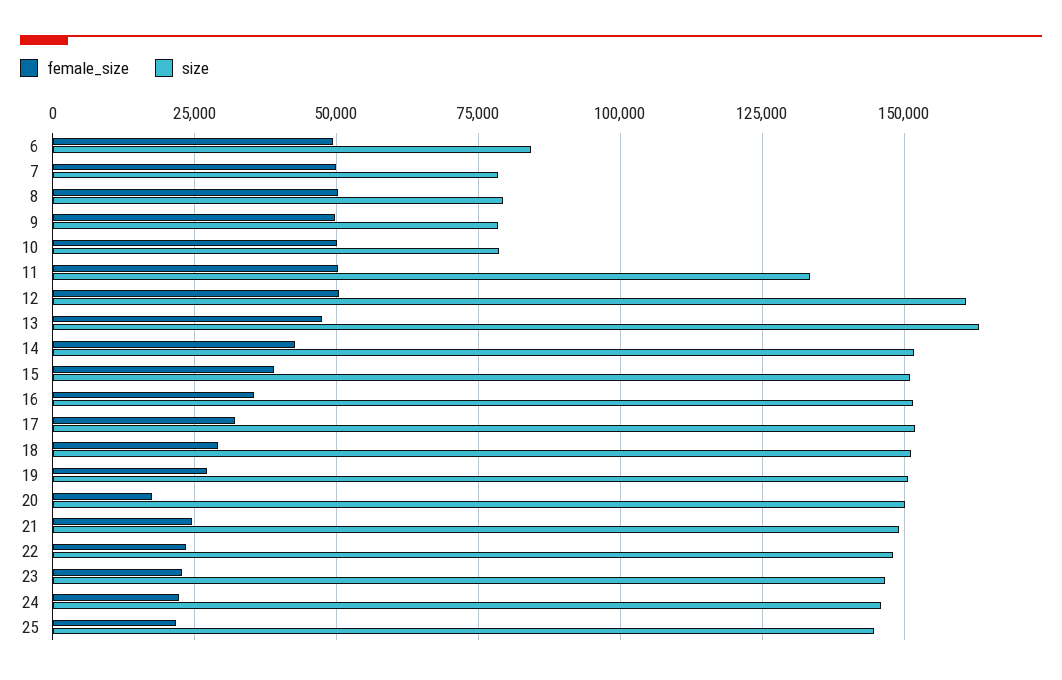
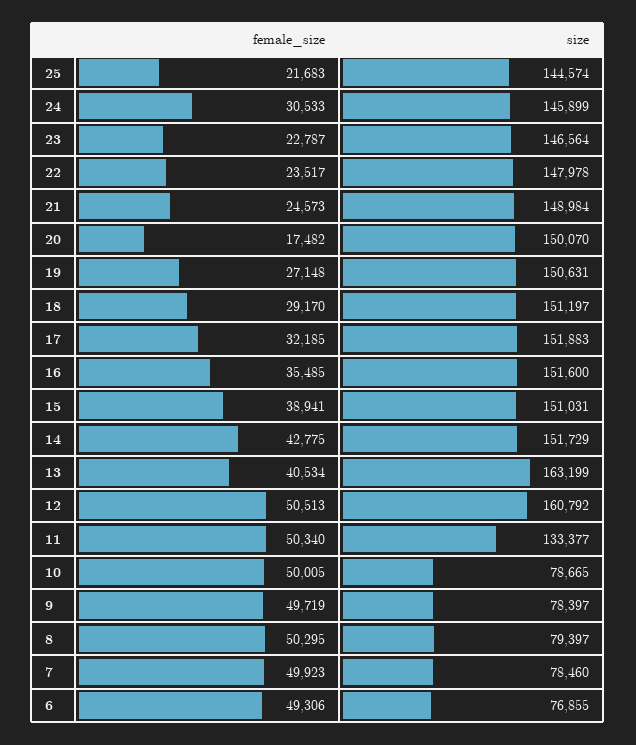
  {
    "female_size": {
      "6": 49306,
      "7": 49923,
      "8": 50295,
      "9": 49719,
      "10": 50005,
      "11": 50340,
      "12": 50513,
-     "13": 47500,
+     "13": 40534,
      "14": 42775,
      "15": 38941,
      "16": 35485,
      "17": 32185,
      "18": 29170,
      "19": 27148,
      "20": 17482,
      "21": 24573,
      "22": 23517,
      "23": 22787,
-     "24": 22500,
+     "24": 30533,
      "25": 21683
    },
    "size": {
-     "6": 85000,
+     "6": 76855,
      "7": 78460,
      "8": 79397,
      "9": 78397,
      "10": 78665,
      "11": 133377,
      "12": 160792,
      "13": 163199,
      "14": 151729,
      "15": 151031,
      "16": 151600,
      "17": 151883,
      "18": 151197,
      "19": 150631,
      "20": 150070,
      "21": 148984,
      "22": 147978,
      "23": 146564,
      "24": 145899,
      "25": 144574
    }
  }

